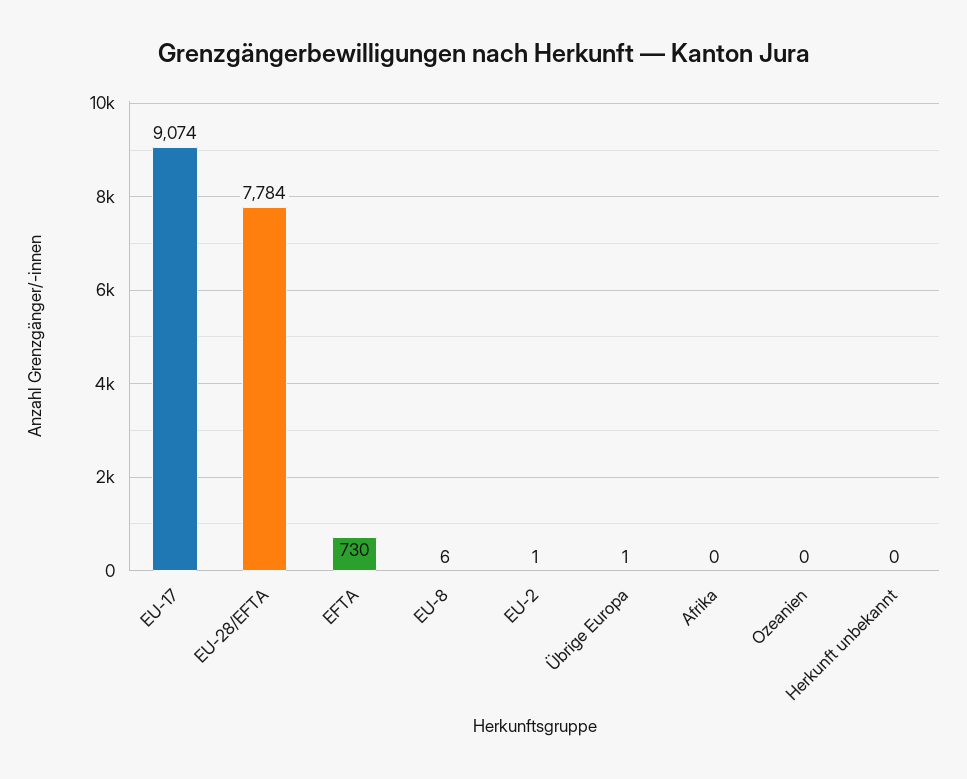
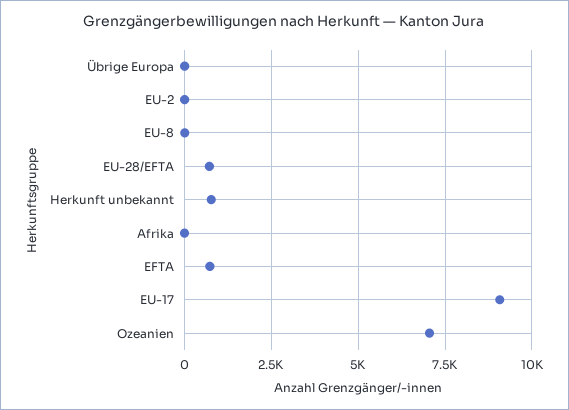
  {
    "EU-17": 9074,
-   "EU-28/EFTA": 7784,
+   "EU-28/EFTA": 750,
    "EFTA": 730,
    "EU-8": 6,
    "EU-2": 1,
    "Übrige Europa": 1,
    "Afrika": 0,
-   "Ozeanien": 0,
+   "Ozeanien": 7000,
-   "Herkunft unbekannt": 0
+   "Herkunft unbekannt": 750
  }

